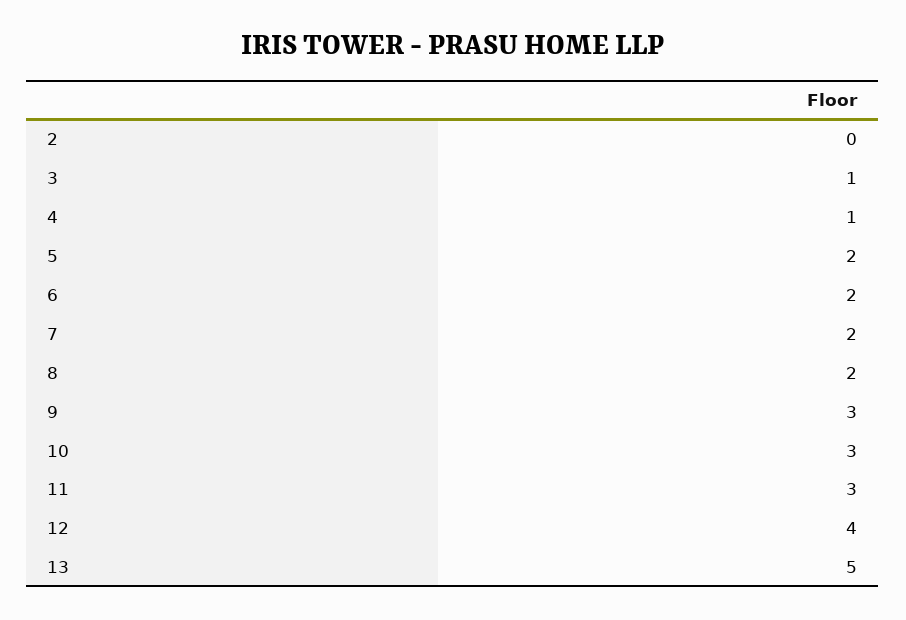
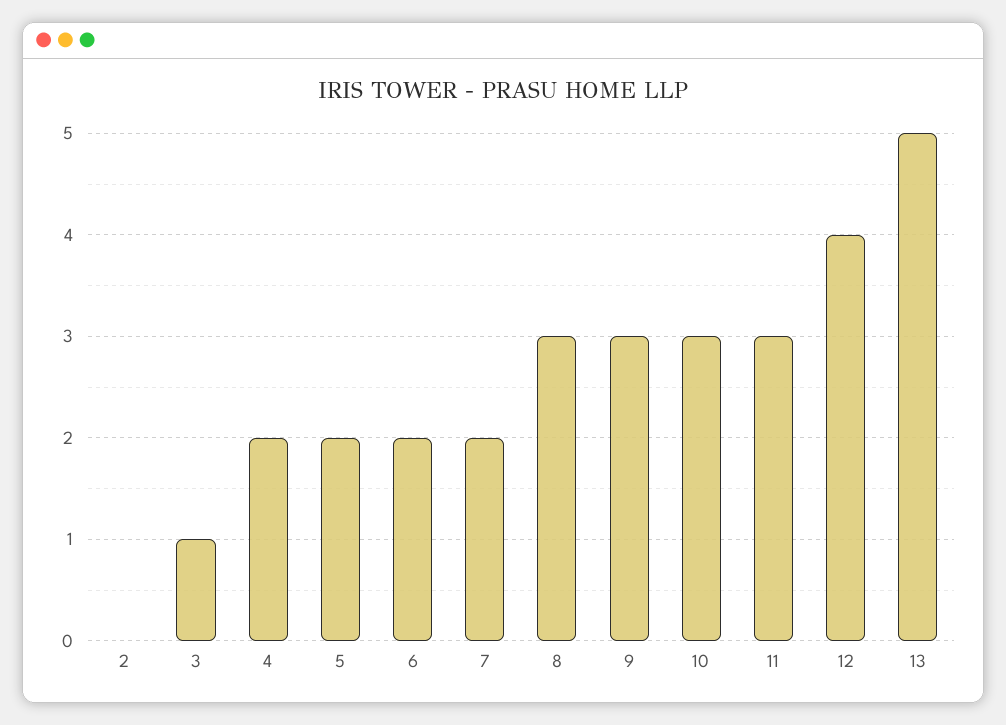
  {
    "2": 0,
    "3": 1,
-   "4": 1,
+   "4": 2,
    "5": 2,
    "6": 2,
    "7": 2,
-   "8": 2,
+   "8": 3,
    "9": 3,
    "10": 3,
    "11": 3,
    "12": 4,
    "13": 5
  }

